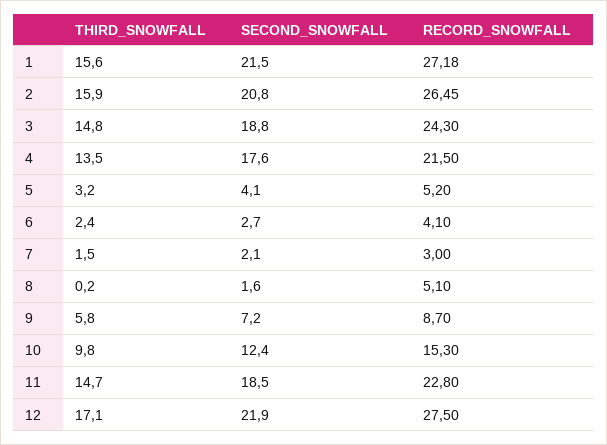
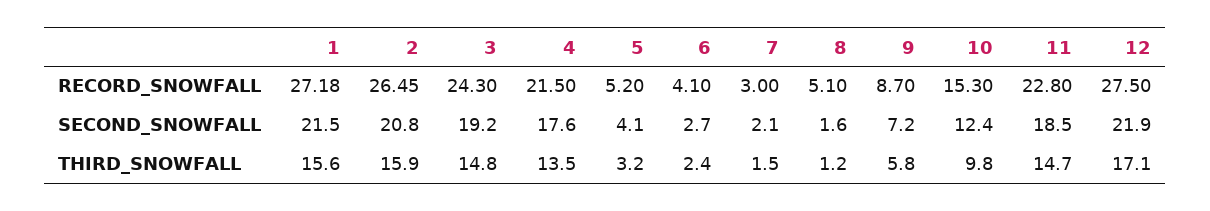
  {
    "THIRD_SNOWFALL": {
      "1": 15.6,
      "2": 15.9,
      "3": 14.8,
      "4": 13.5,
      "5": 3.2,
      "6": 2.4,
      "7": 1.5,
-     "8": 0.2,
+     "8": 1.2,
      "9": 5.8,
      "10": 9.8,
      "11": 14.7,
      "12": 17.1
    },
    "SECOND_SNOWFALL": {
      "1": 21.5,
      "2": 20.8,
-     "3": 18.8,
+     "3": 19.2,
      "4": 17.6,
      "5": 4.1,
      "6": 2.7,
      "7": 2.1,
      "8": 1.6,
      "9": 7.2,
      "10": 12.4,
      "11": 18.5,
      "12": 21.9
    },
    "RECORD_SNOWFALL": {
      "1": 27.18,
      "2": 26.45,
      "3": 24.3,
      "4": 21.5,
      "5": 5.2,
      "6": 4.1,
      "7": 3,
      "8": 5.1,
      "9": 8.7,
      "10": 15.3,
      "11": 22.8,
      "12": 27.5
    }
  }

